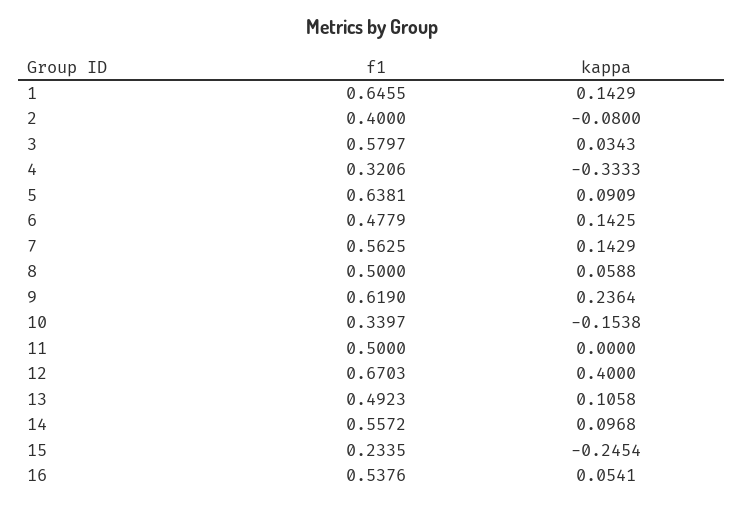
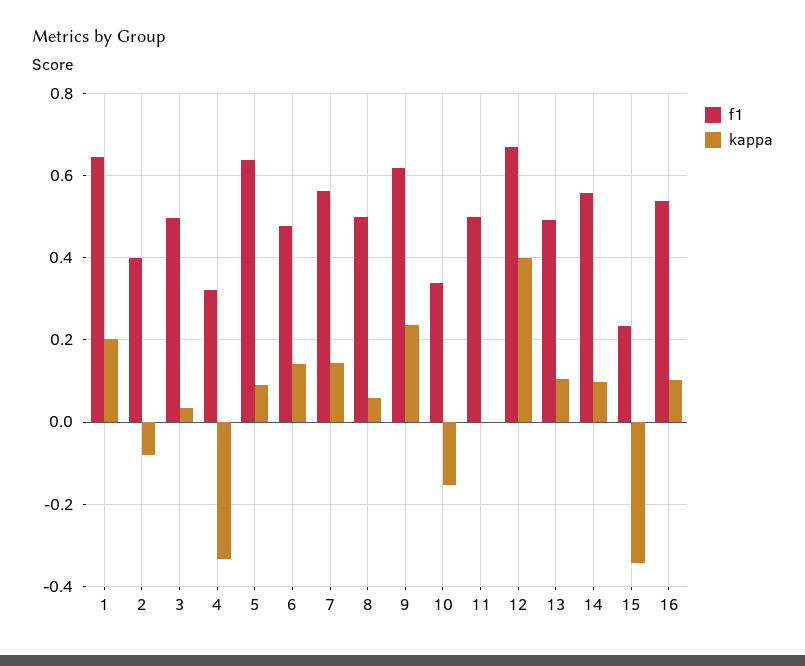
  {
    "f1": {
      "1": 0.6455,
      "2": 0.4,
-     "3": 0.5797,
+     "3": 0.5,
      "4": 0.3206,
      "5": 0.6381,
      "6": 0.4779,
      "7": 0.5625,
      "8": 0.5,
      "9": 0.619,
      "10": 0.3397,
      "11": 0.5,
      "12": 0.6703,
      "13": 0.4923,
      "14": 0.5572,
      "15": 0.2335,
      "16": 0.5376
    },
    "kappa": {
-     "1": 0.1429,
+     "1": 0.2,
      "2": -0.08,
      "3": 0.0343,
      "4": -0.3333,
      "5": 0.0909,
      "6": 0.1425,
      "7": 0.1429,
      "8": 0.0588,
      "9": 0.2364,
      "10": -0.1538,
      "11": 0,
      "12": 0.4,
      "13": 0.1058,
      "14": 0.0968,
-     "15": -0.2454,
+     "15": -0.34,
-     "16": 0.0541
+     "16": 0.1
    }
  }

